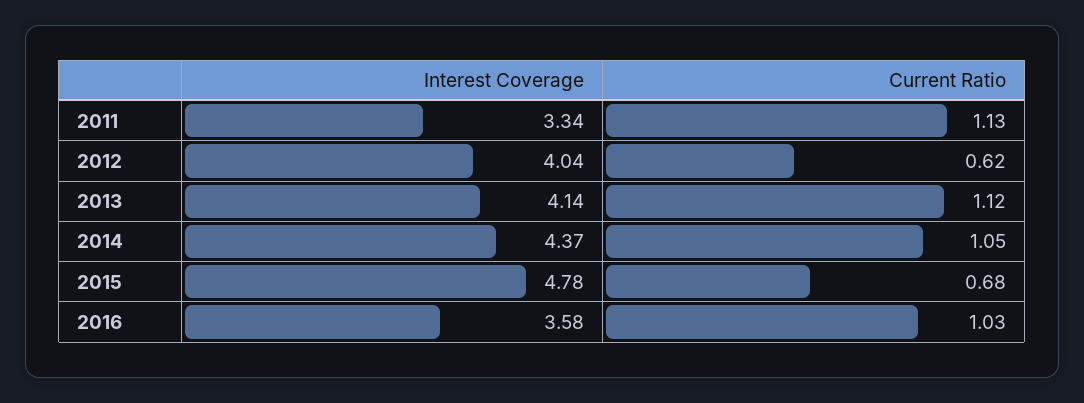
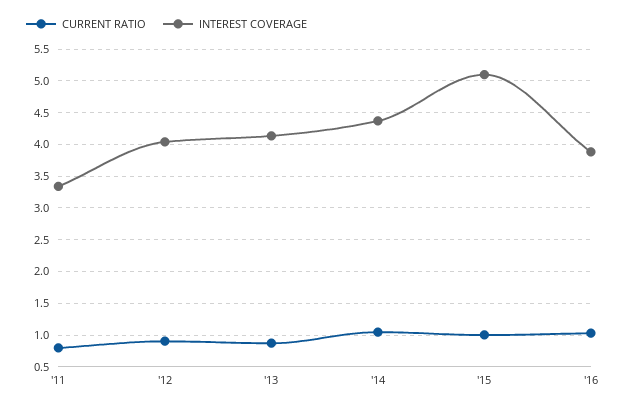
  {
    "Interest Coverage": {
      "2011": 3.34,
      "2012": 4.04,
      "2013": 4.14,
      "2014": 4.37,
-     "2015": 4.78,
+     "2015": 5.1,
-     "2016": 3.58
+     "2016": 3.9
    },
    "Current Ratio": {
-     "2011": 1.13,
+     "2011": 0.8,
-     "2012": 0.62,
+     "2012": 0.9,
-     "2013": 1.12,
+     "2013": 0.9,
      "2014": 1.05,
-     "2015": 0.68,
+     "2015": 1,
      "2016": 1.03
    }
  }

